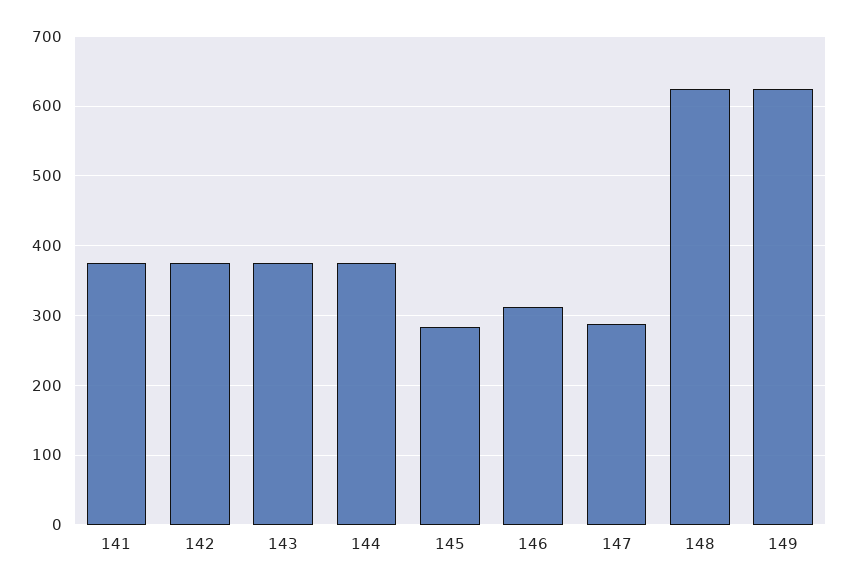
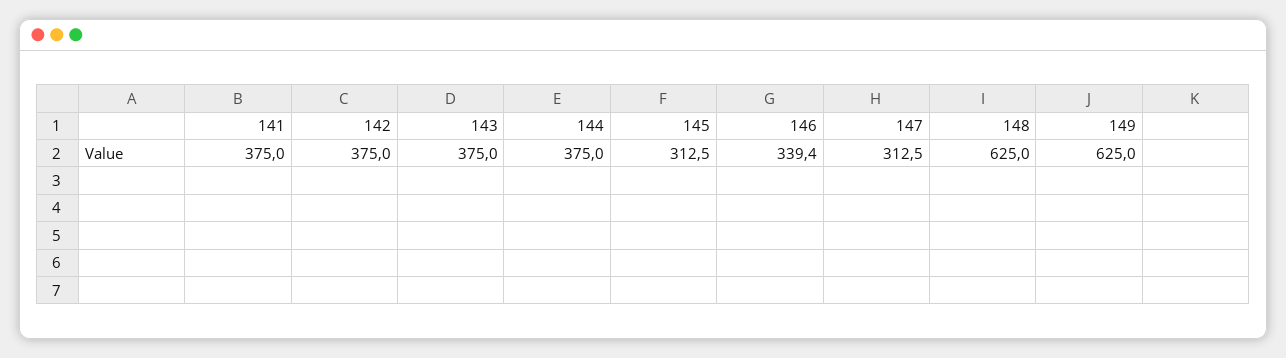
  {
    "141": 375,
    "142": 375,
    "143": 375,
    "144": 375,
-   "145": 280,
+   "145": 312.5,
-   "146": 310,
+   "146": 339.4,
-   "147": 290,
+   "147": 312.5,
    "148": 625,
    "149": 625
  }

